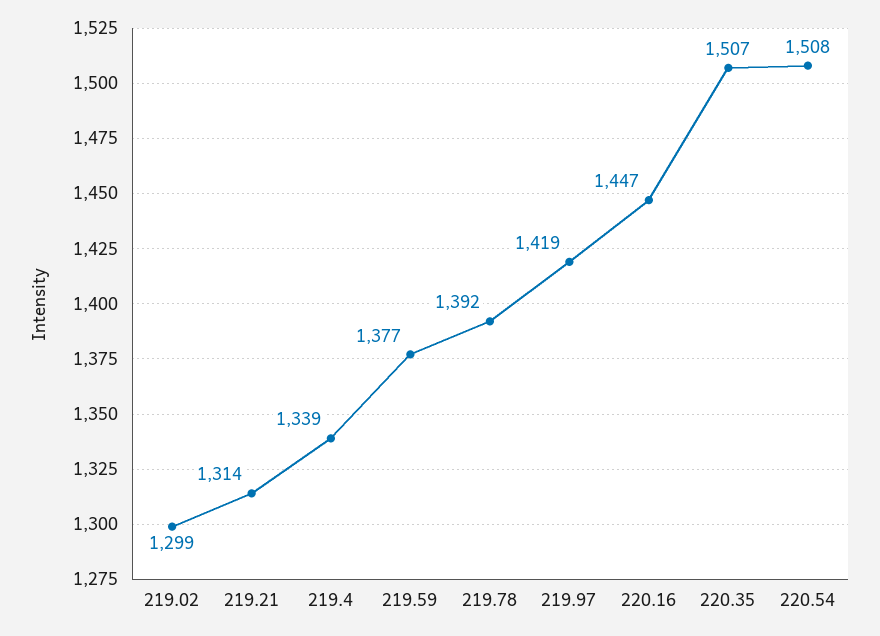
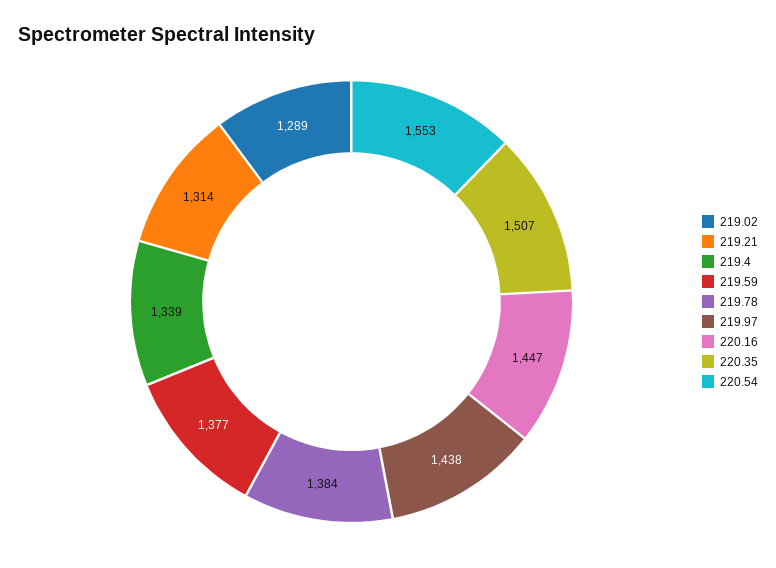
  {
-   "219.02": 1299,
+   "219.02": 1289,
    "219.21": 1314,
    "219.4": 1339,
    "219.59": 1377,
-   "219.78": 1392,
+   "219.78": 1384,
-   "219.97": 1419,
+   "219.97": 1438,
    "220.16": 1447,
    "220.35": 1507,
-   "220.54": 1508
+   "220.54": 1553
  }

